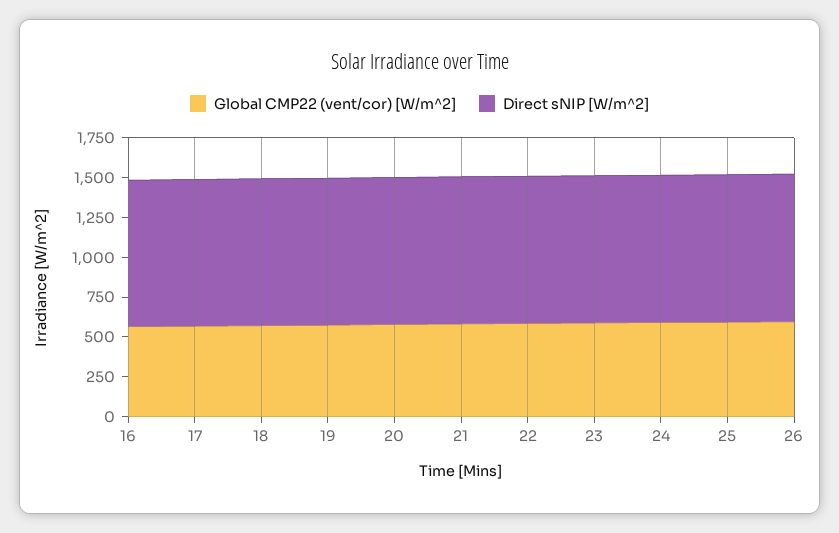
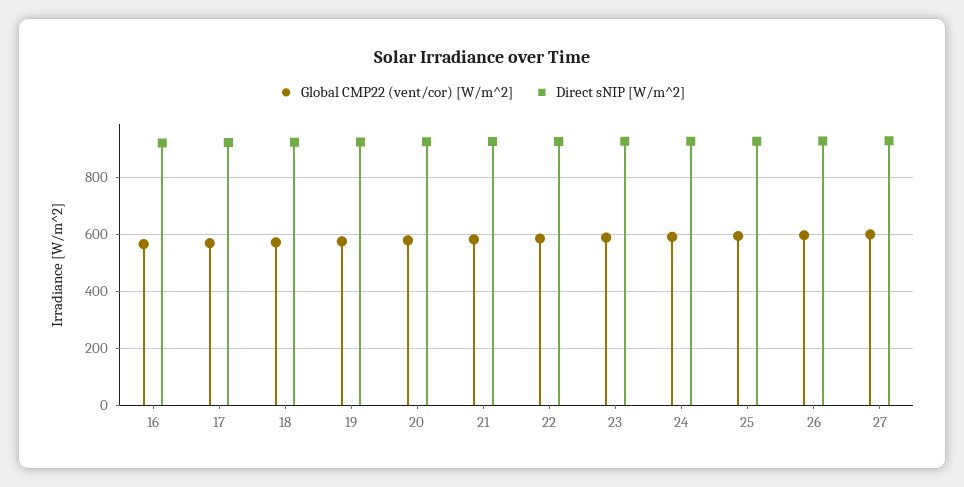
  {
    "Global CMP22 (vent/cor) [W/m^2]": {
      "16": 575,
      "17": 575,
      "18": 575,
      "19": 575,
      "20": 575,
      "21": 575,
      "22": 575,
      "23": 600,
      "24": 600,
      "25": 600,
-     "26": 600
+     "26": 600,
+     "27": 600
    },
    "Direct sNIP [W/m^2]": {
      "16": 925,
      "17": 925,
      "18": 925,
      "19": 925,
      "20": 925,
      "21": 925,
      "22": 925,
      "23": 925,
      "24": 925,
      "25": 925,
-     "26": 925
+     "26": 925,
+     "27": 925
    }
  }

